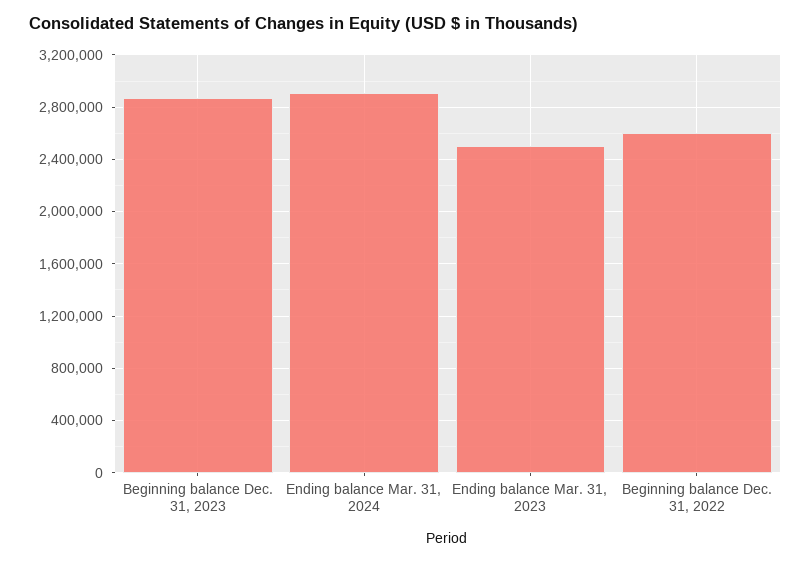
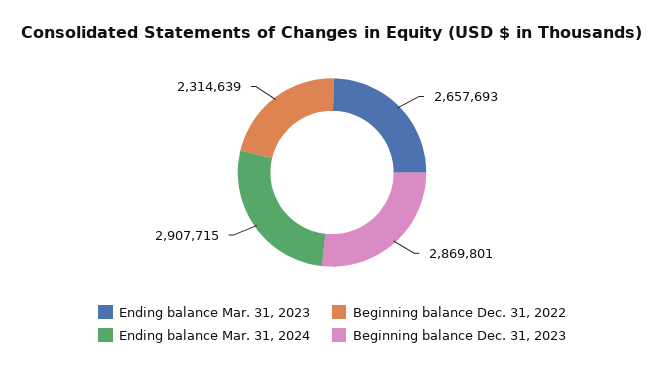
  {
    "Beginning balance Dec. 31, 2023": 2869801,
    "Ending balance Mar. 31, 2024": 2907715,
-   "Ending balance Mar. 31, 2023": 2500000,
+   "Ending balance Mar. 31, 2023": 2657693,
-   "Beginning balance Dec. 31, 2022": 2600000
+   "Beginning balance Dec. 31, 2022": 2314639
  }

